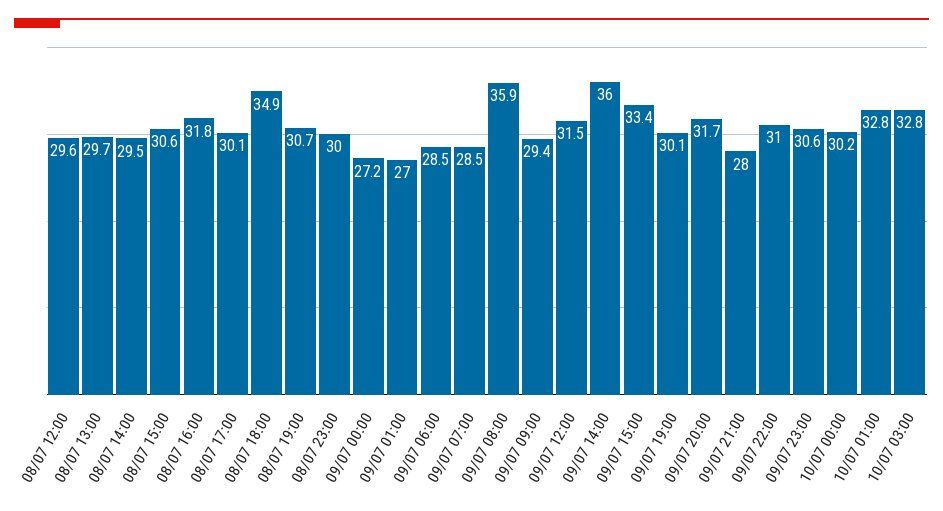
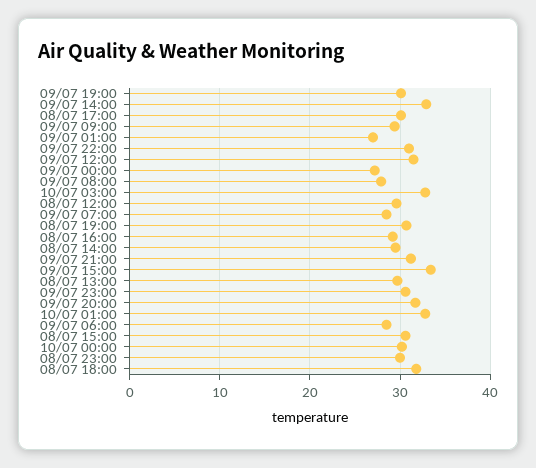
  {
    "08/07 12:00": 29.6,
    "08/07 13:00": 29.7,
    "08/07 14:00": 29.5,
    "08/07 15:00": 30.6,
-   "08/07 16:00": 31.8,
+   "08/07 16:00": 29,
    "08/07 17:00": 30.1,
-   "08/07 18:00": 34.9,
+   "08/07 18:00": 32,
    "08/07 19:00": 30.7,
    "08/07 23:00": 30,
    "09/07 00:00": 27.2,
    "09/07 01:00": 27,
    "09/07 06:00": 28.5,
    "09/07 07:00": 28.5,
-   "09/07 08:00": 35.9,
+   "09/07 08:00": 28,
    "09/07 09:00": 29.4,
    "09/07 12:00": 31.5,
-   "09/07 14:00": 36,
+   "09/07 14:00": 33,
    "09/07 15:00": 33.4,
    "09/07 19:00": 30.1,
    "09/07 20:00": 31.7,
-   "09/07 21:00": 28,
+   "09/07 21:00": 31,
    "09/07 22:00": 31,
    "09/07 23:00": 30.6,
    "10/07 00:00": 30.2,
    "10/07 01:00": 32.8,
    "10/07 03:00": 32.8
  }

